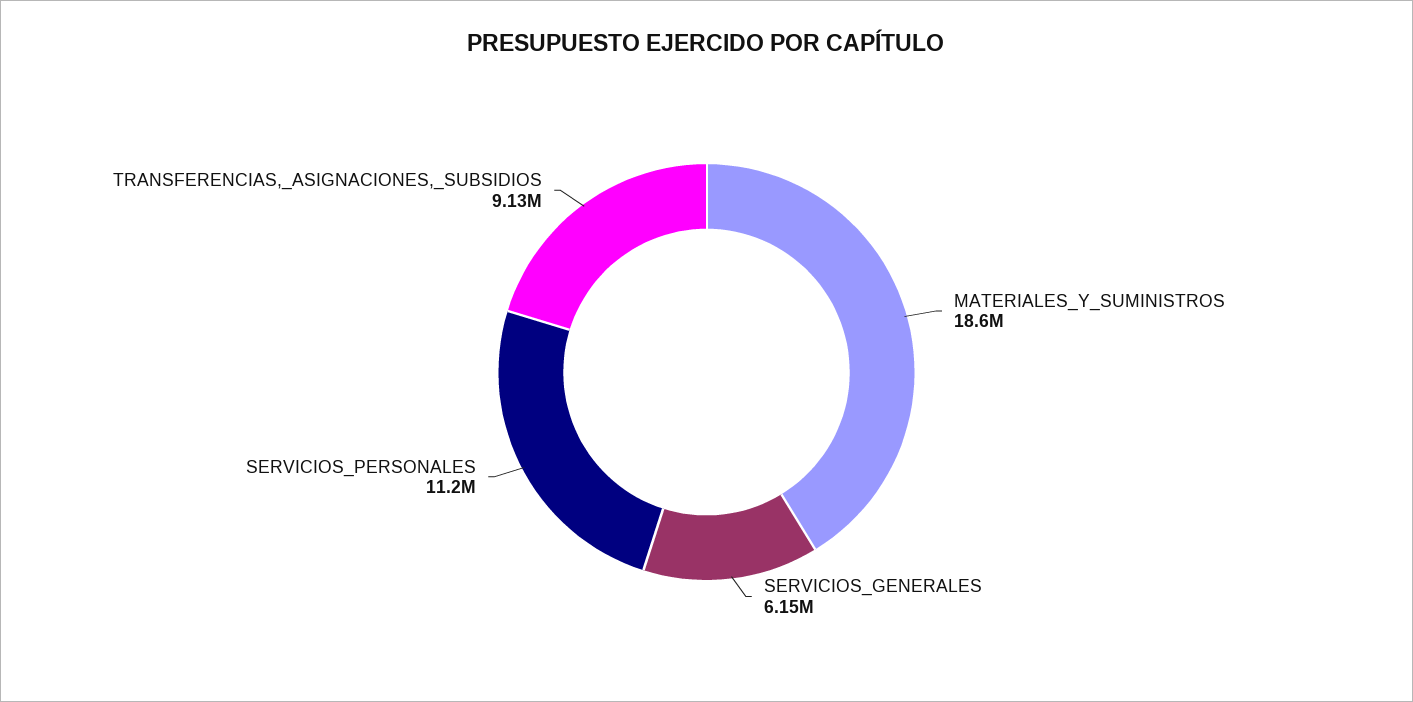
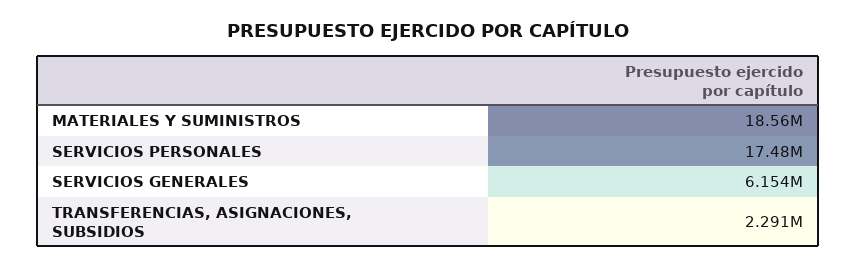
  {
    "MATERIALES_Y_SUMINISTROS": 18560000,
    "SERVICIOS_GENERALES": 6154000,
-   "SERVICIOS_PERSONALES": 11200000,
+   "SERVICIOS_PERSONALES": 17480000,
-   "TRANSFERENCIAS,_ASIGNACIONES,_SUBSIDIOS": 9130000
+   "TRANSFERENCIAS,_ASIGNACIONES,_SUBSIDIOS": 2291000
  }

